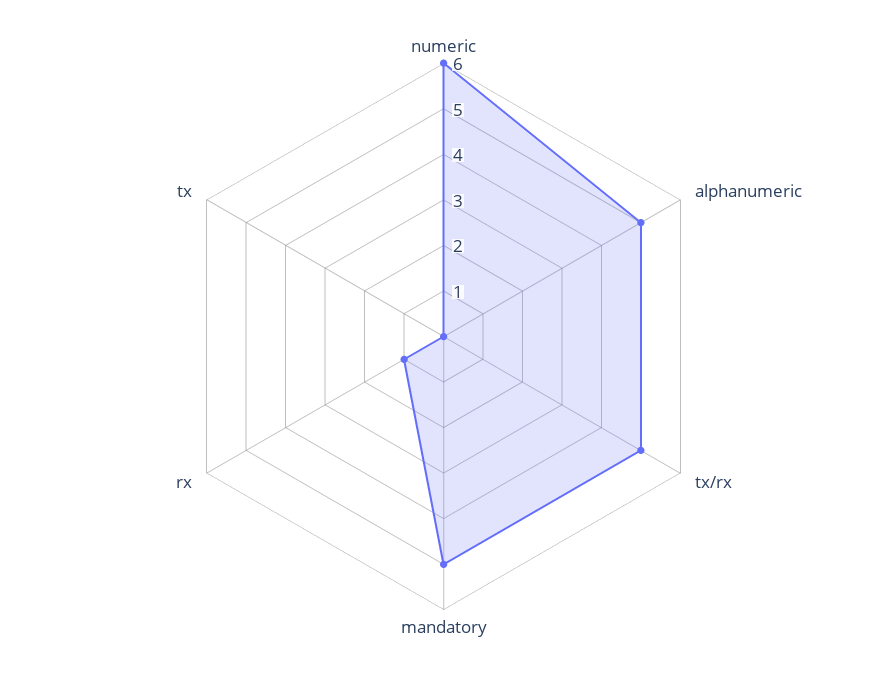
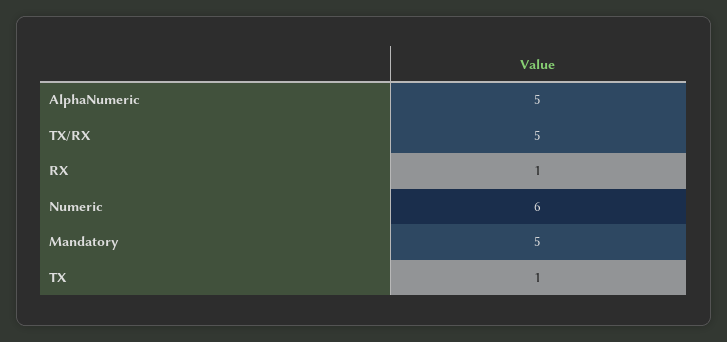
  {
    "numeric": 6,
    "alphanumeric": 5,
    "tx/rx": 5,
    "mandatory": 5,
    "rx": 1,
-   "tx": 0
+   "tx": 1
  }

